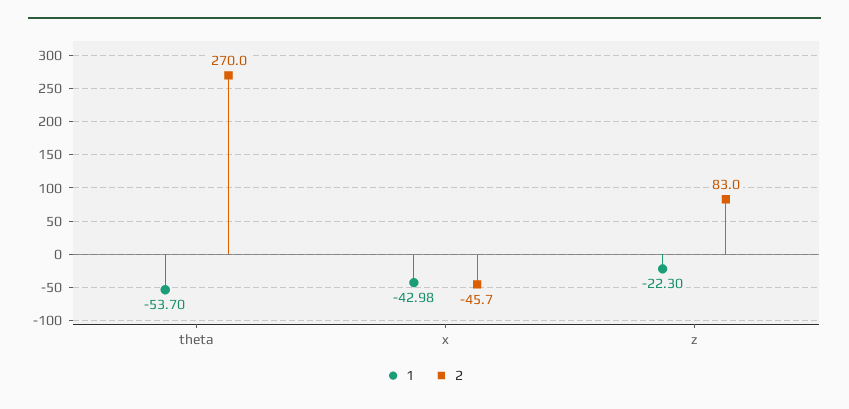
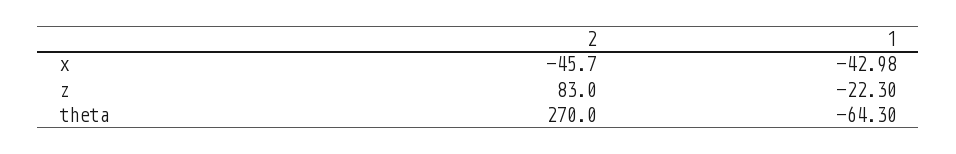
  {
    "1": {
-     "theta": -53.7,
+     "theta": -64.3,
      "x": -42.98,
      "z": -22.3
    },
    "2": {
      "theta": 270,
      "x": -45.7,
      "z": 83
    }
  }

